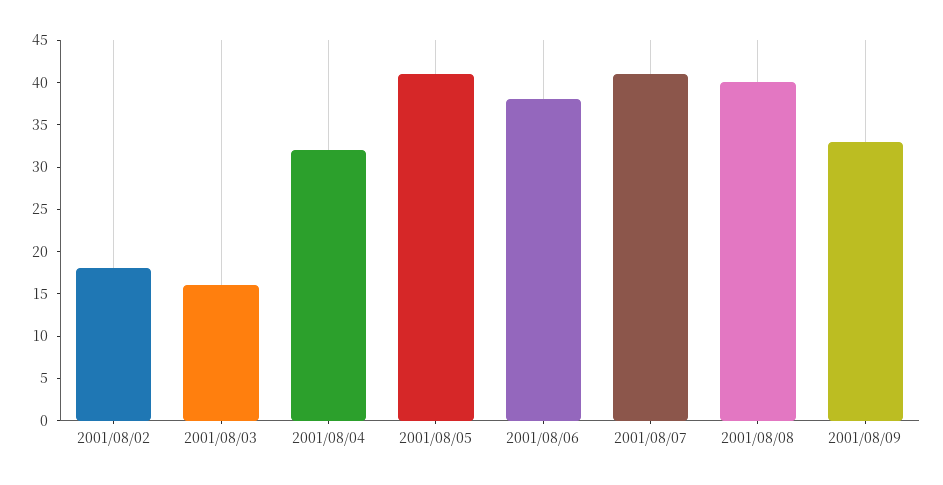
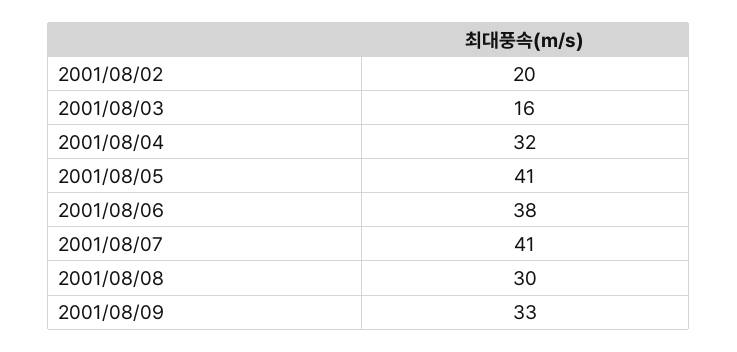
  {
-   "2001/08/02": 18,
+   "2001/08/02": 20,
    "2001/08/03": 16,
    "2001/08/04": 32,
    "2001/08/05": 41,
    "2001/08/06": 38,
    "2001/08/07": 41,
-   "2001/08/08": 40,
+   "2001/08/08": 30,
    "2001/08/09": 33
  }

